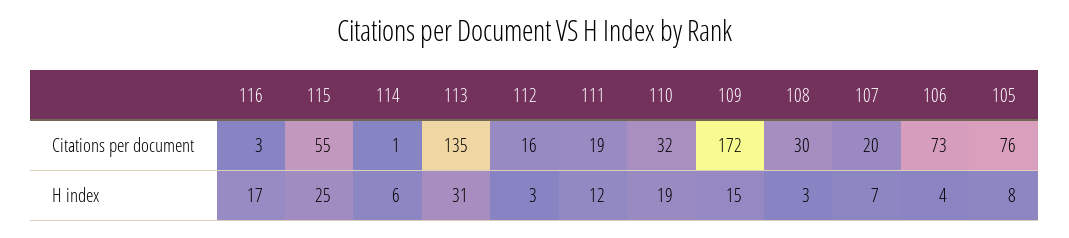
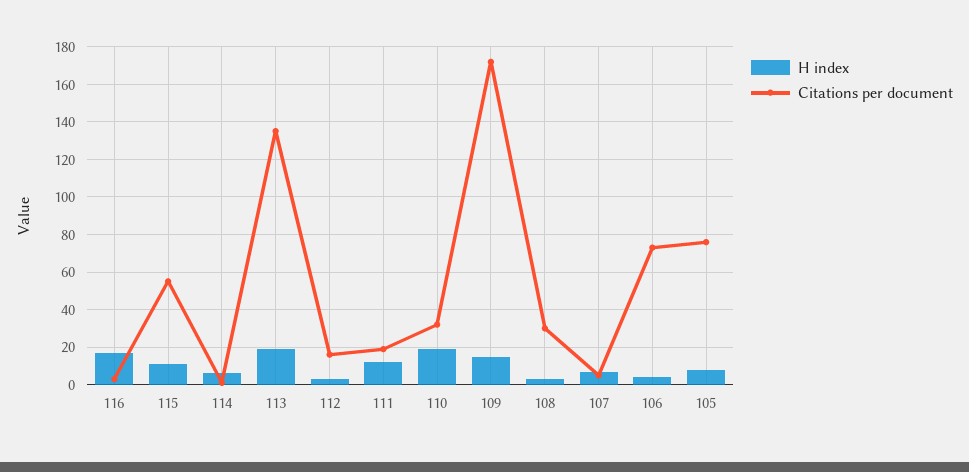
  {
    "Citations per document": {
      "116": 3,
      "115": 55,
      "114": 1,
      "113": 135,
      "112": 16,
      "111": 19,
      "110": 32,
      "109": 172,
      "108": 30,
-     "107": 20,
+     "107": 5,
      "106": 73,
      "105": 76
    },
    "H index": {
      "116": 17,
-     "115": 25,
+     "115": 10,
      "114": 6,
-     "113": 31,
+     "113": 20,
      "112": 3,
      "111": 12,
      "110": 19,
      "109": 15,
      "108": 3,
      "107": 7,
      "106": 4,
      "105": 8
    }
  }

